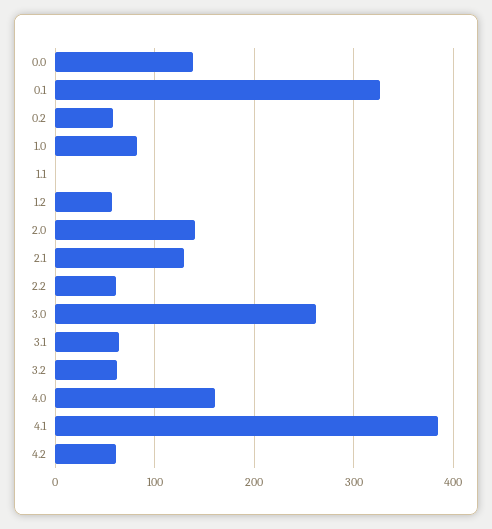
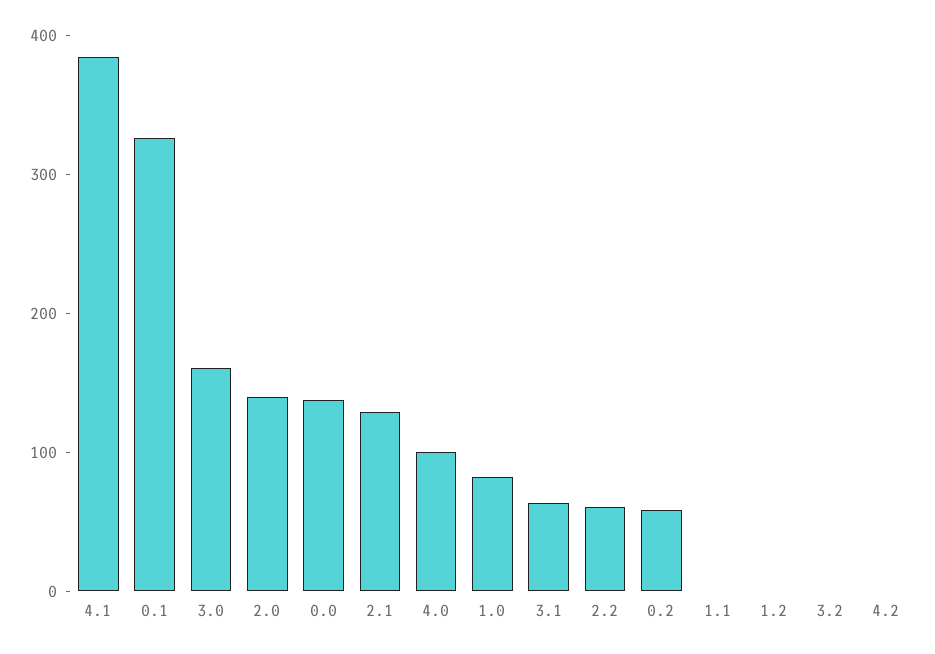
  {
    "0.0": 140,
    "0.1": 330,
    "0.2": 60,
    "1.0": 80,
    "1.1": 0,
-   "1.2": 60,
+   "1.2": 0,
    "2.0": 140,
    "2.1": 130,
    "2.2": 60,
-   "3.0": 260,
+   "3.0": 160,
    "3.1": 60,
-   "3.2": 60,
+   "3.2": 0,
-   "4.0": 160,
+   "4.0": 100,
    "4.1": 380,
-   "4.2": 60
+   "4.2": 0
  }

